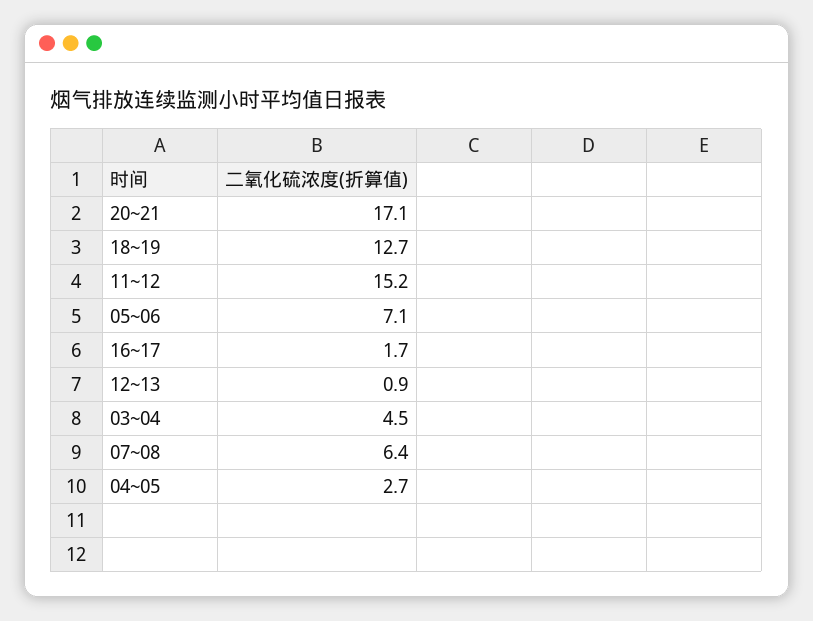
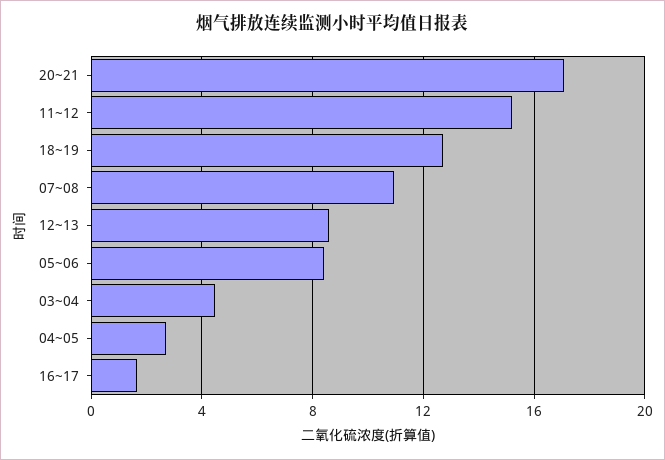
  {
    "20~21": 17.1,
    "18~19": 12.7,
    "11~12": 15.2,
-   "05~06": 7.1,
+   "05~06": 8.5,
    "16~17": 1.7,
-   "12~13": 0.9,
+   "12~13": 8.5,
    "03~04": 4.5,
-   "07~08": 6.4,
+   "07~08": 11,
    "04~05": 2.7
  }

